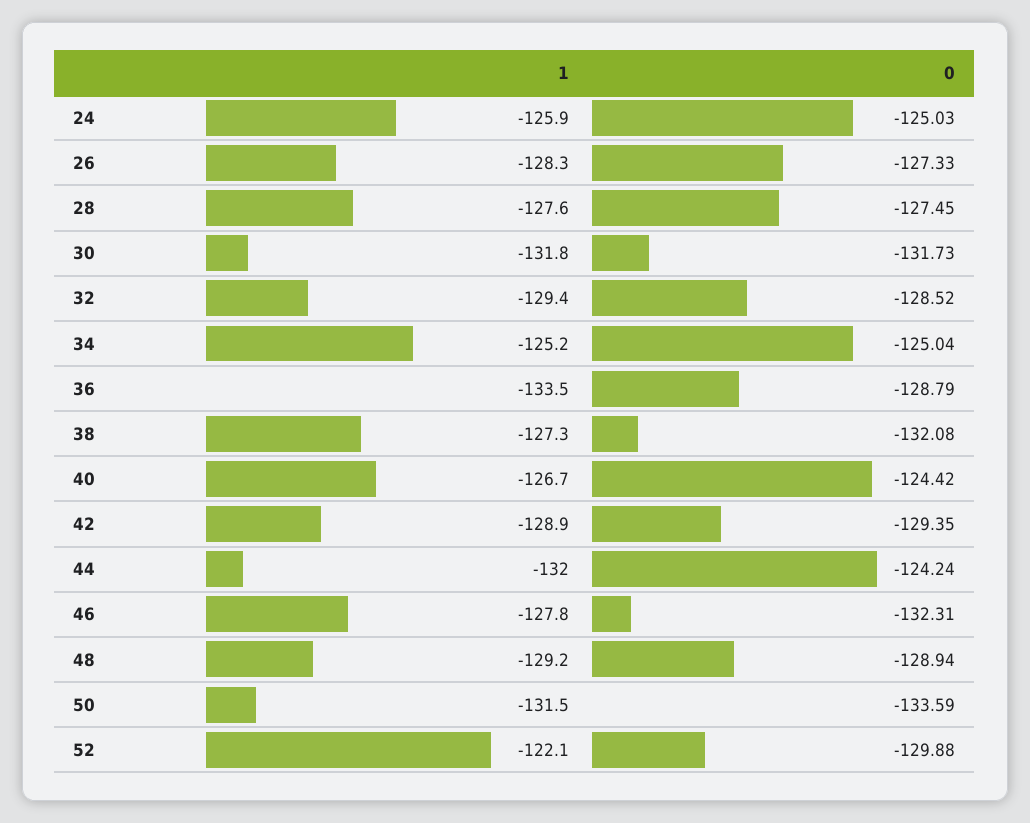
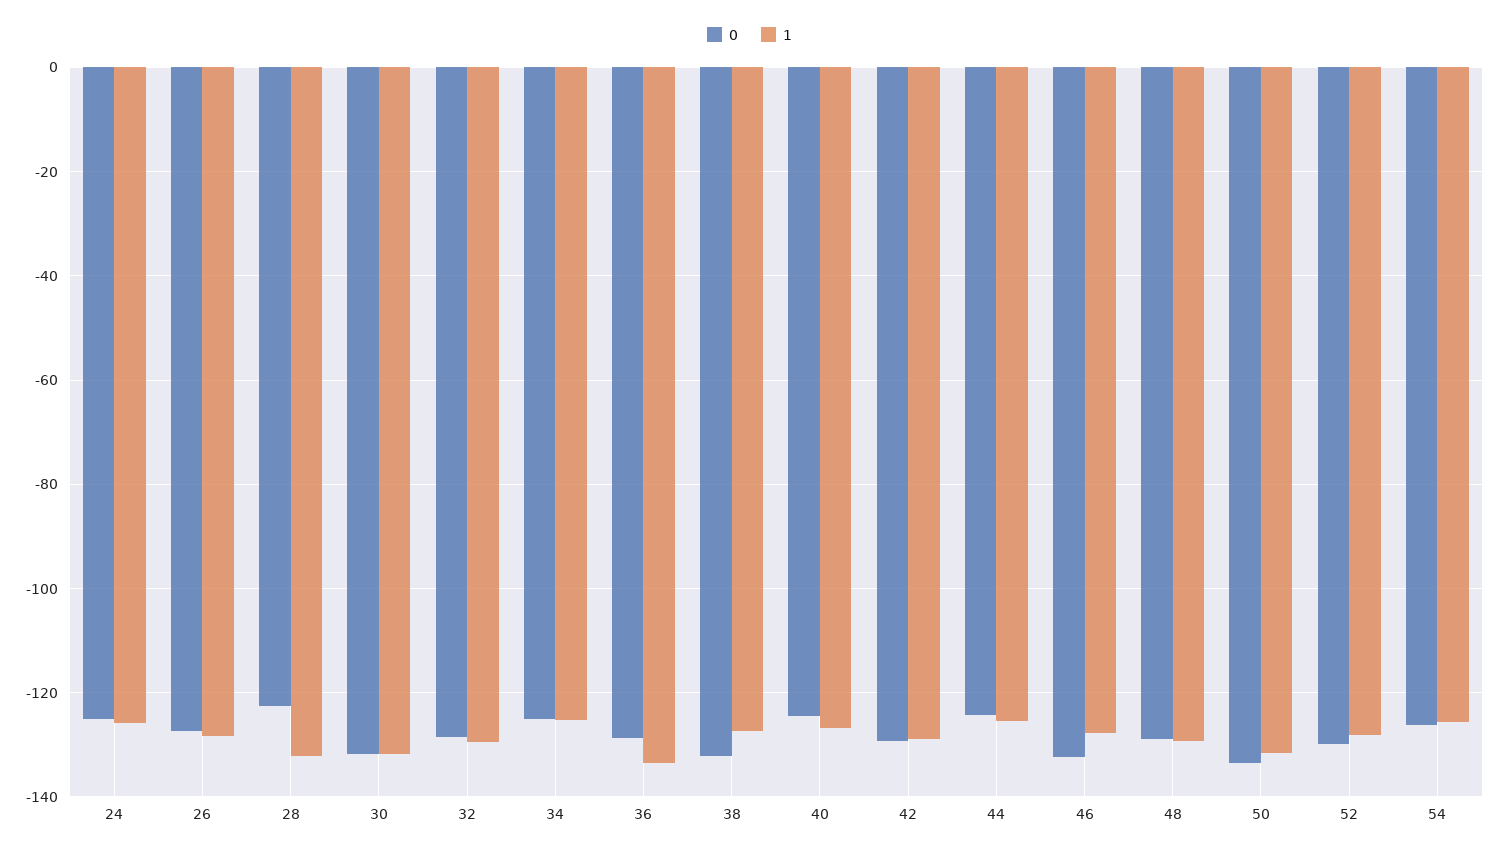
  {
    "1": {
      "24": -125.9,
      "26": -128.3,
-     "28": -127.6,
+     "28": -132,
      "30": -131.8,
      "32": -129.4,
      "34": -125.2,
      "36": -133.5,
      "38": -127.3,
      "40": -126.7,
      "42": -128.9,
-     "44": -132,
+     "44": -126,
      "46": -127.8,
      "48": -129.2,
      "50": -131.5,
-     "52": -122.1
+     "52": -128,
+     "54": -126
    },
    "0": {
      "24": -125.03,
      "26": -127.33,
-     "28": -127.45,
+     "28": -122,
      "30": -131.73,
      "32": -128.52,
      "34": -125.04,
      "36": -128.79,
      "38": -132.08,
      "40": -124.42,
      "42": -129.35,
      "44": -124.24,
      "46": -132.31,
      "48": -128.94,
      "50": -133.59,
-     "52": -129.88
+     "52": -129.88,
+     "54": -126
    }
  }

